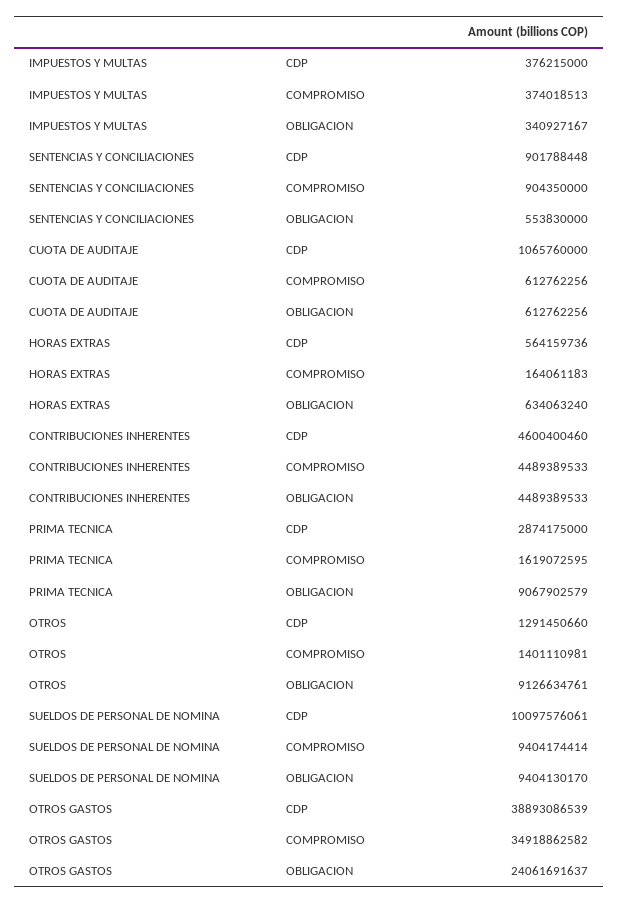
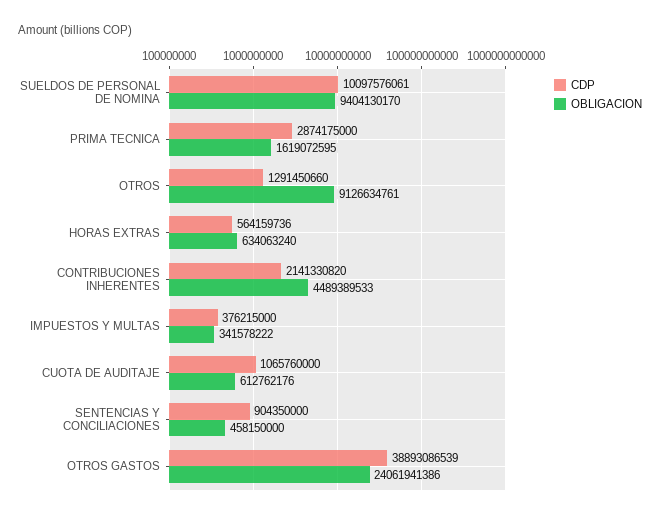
  {
    "CDP": {
      "IMPUESTOS Y MULTAS": 376215000,
-     "SENTENCIAS Y CONCILIACIONES": 901788448,
+     "SENTENCIAS Y CONCILIACIONES": 904350000,
      "CUOTA DE AUDITAJE": 1065760000,
      "HORAS EXTRAS": 564159736,
-     "CONTRIBUCIONES INHERENTES": 4600400460,
+     "CONTRIBUCIONES INHERENTES": 2141330820,
      "PRIMA TECNICA": 2874175000,
      "OTROS": 1291450660,
      "SUELDOS DE PERSONAL DE NOMINA": 10097576061,
      "OTROS GASTOS": 38893086539
    },
-   "COMPROMISO": {
-     "IMPUESTOS Y MULTAS": 374018513,
-     "SENTENCIAS Y CONCILIACIONES": 904350000,
-     "CUOTA DE AUDITAJE": 612762256,
-     "HORAS EXTRAS": 164061183,
-     "CONTRIBUCIONES INHERENTES": 4489389533,
-     "PRIMA TECNICA": 1619072595,
-     "OTROS": 1401110981,
-     "SUELDOS DE PERSONAL DE NOMINA": 9404174414,
-     "OTROS GASTOS": 34918862582
-   },
    "OBLIGACION": {
-     "IMPUESTOS Y MULTAS": 340927167,
+     "IMPUESTOS Y MULTAS": 341578222,
-     "SENTENCIAS Y CONCILIACIONES": 553830000,
+     "SENTENCIAS Y CONCILIACIONES": 458150000,
-     "CUOTA DE AUDITAJE": 612762256,
+     "CUOTA DE AUDITAJE": 612762176,
      "HORAS EXTRAS": 634063240,
      "CONTRIBUCIONES INHERENTES": 4489389533,
-     "PRIMA TECNICA": 9067902579,
+     "PRIMA TECNICA": 1619072595,
      "OTROS": 9126634761,
      "SUELDOS DE PERSONAL DE NOMINA": 9404130170,
-     "OTROS GASTOS": 24061691637
+     "OTROS GASTOS": 24061941386
    }
  }

